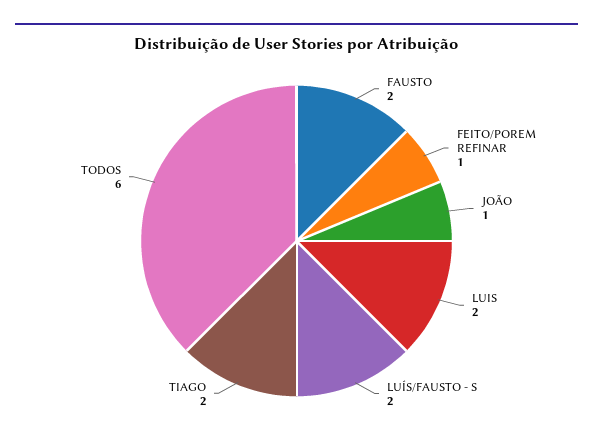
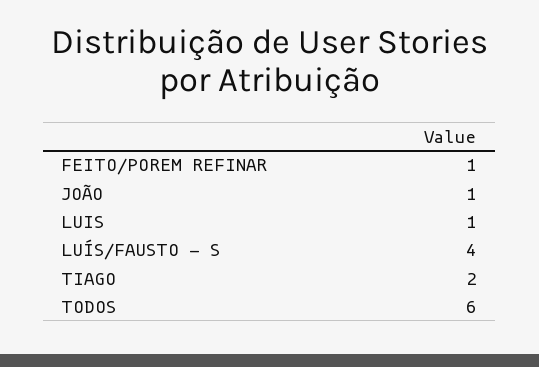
  {
-   "FAUSTO": 2,
    "FEITO/POREM REFINAR": 1,
    "JOÃO": 1,
-   "LUIS": 2,
+   "LUIS": 1,
-   "LUÍS/FAUSTO - S": 2,
+   "LUÍS/FAUSTO - S": 4,
    "TIAGO": 2,
    "TODOS": 6
  }

